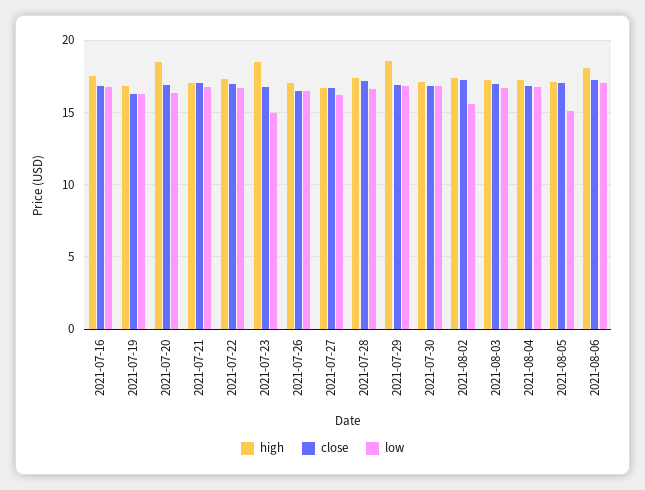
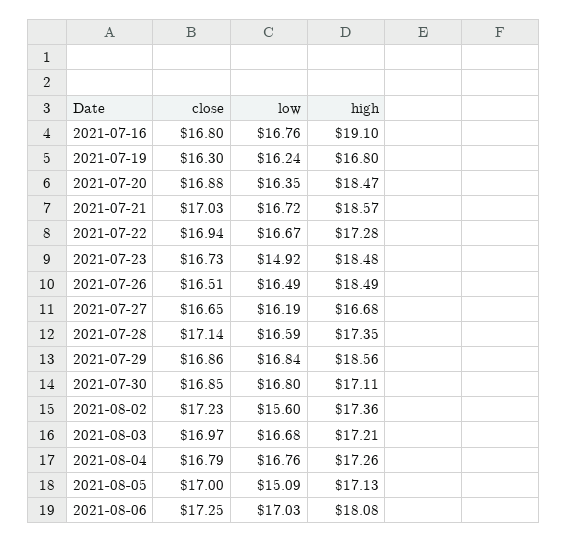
  {
    "high": {
-     "2021-07-16": 17.5,
+     "2021-07-16": 19.1,
      "2021-07-19": 16.8,
      "2021-07-20": 18.47,
-     "2021-07-21": 17,
+     "2021-07-21": 18.57,
      "2021-07-22": 17.28,
      "2021-07-23": 18.48,
-     "2021-07-26": 17,
+     "2021-07-26": 18.49,
      "2021-07-27": 16.68,
      "2021-07-28": 17.35,
      "2021-07-29": 18.56,
      "2021-07-30": 17.11,
      "2021-08-02": 17.36,
      "2021-08-03": 17.21,
      "2021-08-04": 17.26,
      "2021-08-05": 17.13,
      "2021-08-06": 18.08
    },
    "close": {
      "2021-07-16": 16.8,
      "2021-07-19": 16.3,
      "2021-07-20": 16.88,
      "2021-07-21": 17.03,
      "2021-07-22": 16.94,
      "2021-07-23": 16.73,
      "2021-07-26": 16.51,
      "2021-07-27": 16.65,
      "2021-07-28": 17.14,
      "2021-07-29": 16.86,
      "2021-07-30": 16.85,
      "2021-08-02": 17.23,
      "2021-08-03": 16.97,
      "2021-08-04": 16.79,
      "2021-08-05": 17,
      "2021-08-06": 17.25
    },
    "low": {
      "2021-07-16": 16.76,
      "2021-07-19": 16.24,
      "2021-07-20": 16.35,
      "2021-07-21": 16.72,
      "2021-07-22": 16.67,
      "2021-07-23": 14.92,
      "2021-07-26": 16.49,
      "2021-07-27": 16.19,
      "2021-07-28": 16.59,
      "2021-07-29": 16.84,
      "2021-07-30": 16.8,
      "2021-08-02": 15.6,
      "2021-08-03": 16.68,
      "2021-08-04": 16.76,
      "2021-08-05": 15.09,
      "2021-08-06": 17.03
    }
  }

